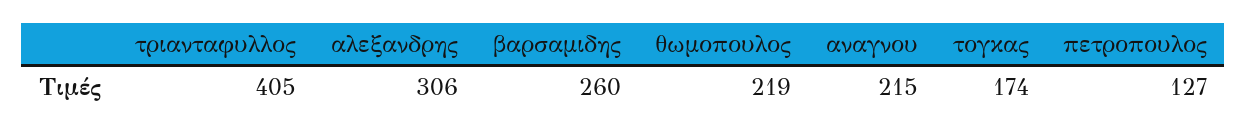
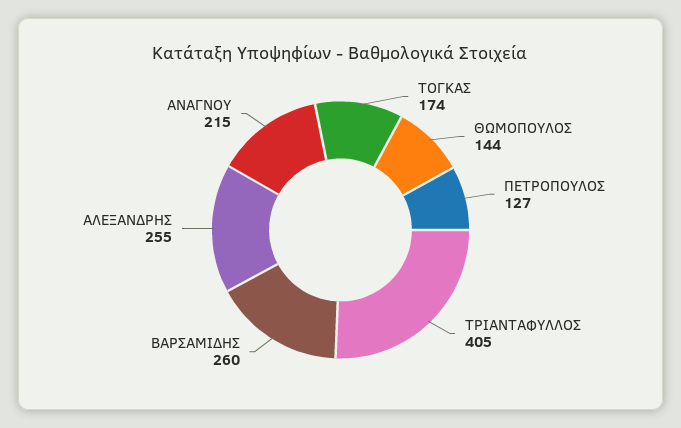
  {
    "τριανταφυλλος": 405,
-   "αλεξανδρης": 306,
+   "αλεξανδρης": 255,
    "βαρσαμιδης": 260,
-   "θωμοπουλος": 219,
+   "θωμοπουλος": 144,
    "αναγνου": 215,
    "τογκας": 174,
    "πετροπουλος": 127
  }

